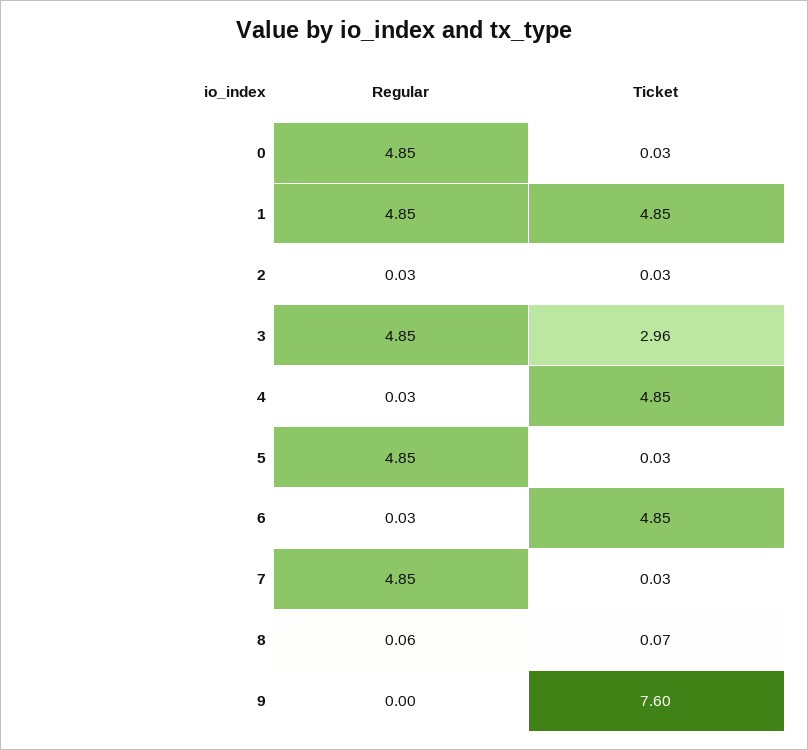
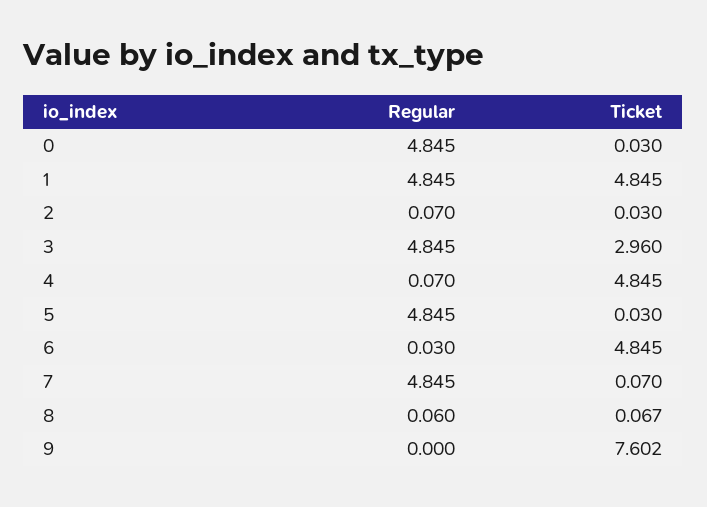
  {
    "Regular": {
      "0": 4.845,
      "1": 4.845,
-     "2": 0.03,
+     "2": 0.07,
      "3": 4.845,
-     "4": 0.03,
+     "4": 0.07,
      "5": 4.845,
      "6": 0.03,
      "7": 4.845,
      "8": 0.06,
      "9": 0
    },
    "Ticket": {
      "0": 0.03,
      "1": 4.845,
      "2": 0.03,
      "3": 2.96,
      "4": 4.845,
      "5": 0.03,
      "6": 4.845,
-     "7": 0.03,
+     "7": 0.07,
      "8": 0.067,
      "9": 7.602
    }
  }

